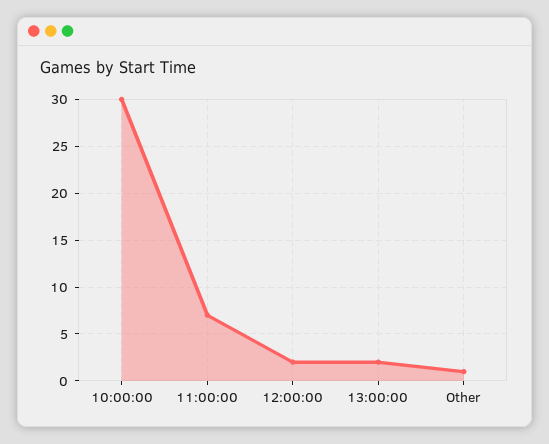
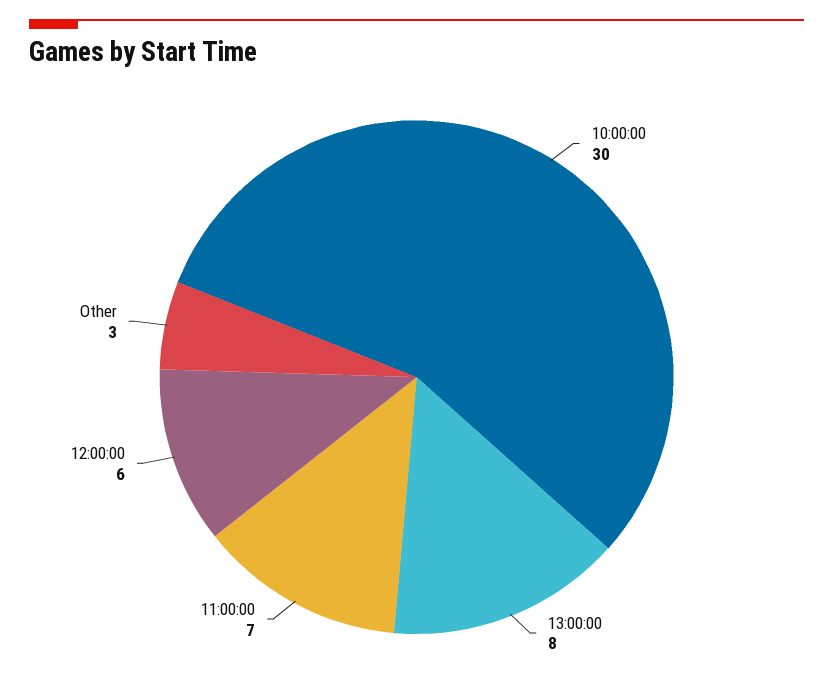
  {
    "10:00:00": 30,
    "11:00:00": 7,
-   "12:00:00": 2,
+   "12:00:00": 6,
-   "13:00:00": 2,
+   "13:00:00": 8,
-   "Other": 1
+   "Other": 3
  }

